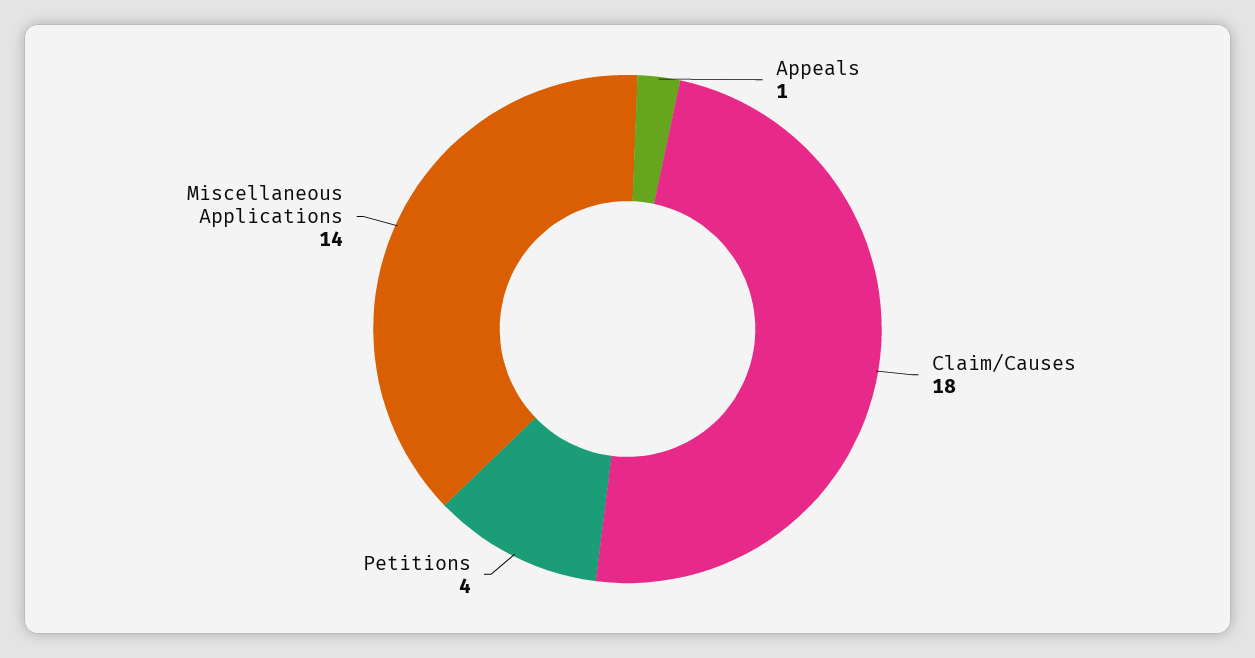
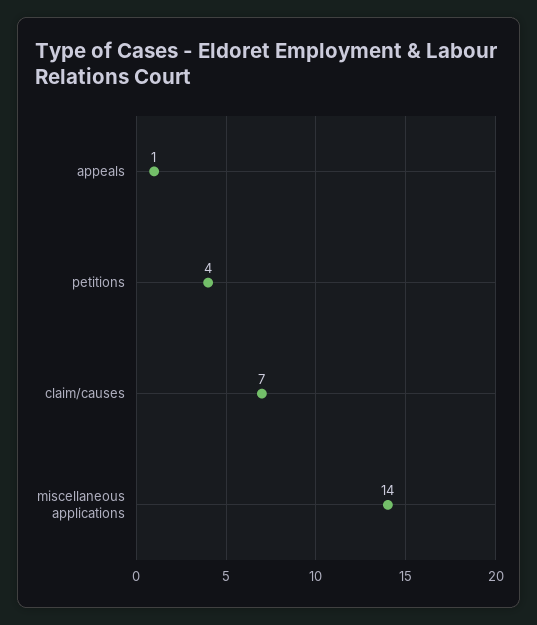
  {
    "Appeals": 1,
-   "Claim/Causes": 18,
+   "Claim/Causes": 7,
    "Petitions": 4,
    "Miscellaneous Applications": 14
  }

